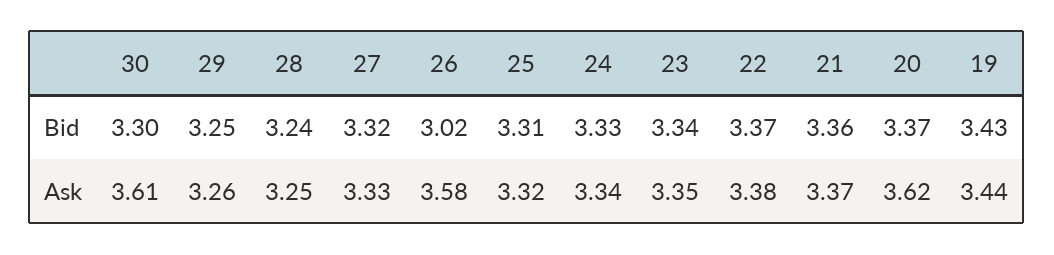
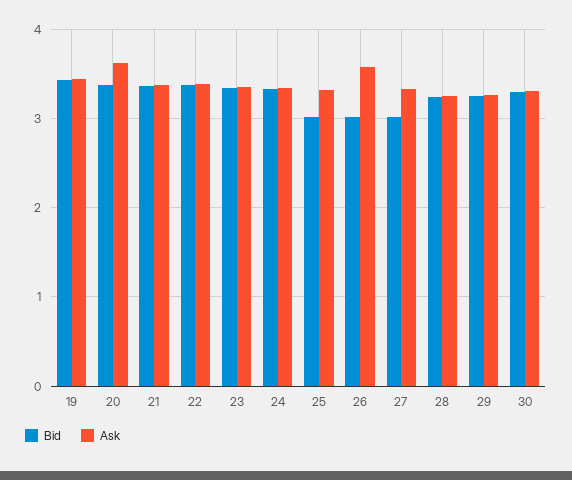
  {
    "Bid": {
      "30": 3.3,
      "29": 3.25,
      "28": 3.24,
-     "27": 3.32,
+     "27": 3,
      "26": 3.02,
-     "25": 3.31,
+     "25": 3,
      "24": 3.33,
      "23": 3.34,
      "22": 3.37,
      "21": 3.36,
      "20": 3.37,
      "19": 3.43
    },
    "Ask": {
-     "30": 3.61,
+     "30": 3.3,
      "29": 3.26,
      "28": 3.25,
      "27": 3.33,
      "26": 3.58,
      "25": 3.32,
      "24": 3.34,
      "23": 3.35,
      "22": 3.38,
      "21": 3.37,
      "20": 3.62,
      "19": 3.44
    }
  }

